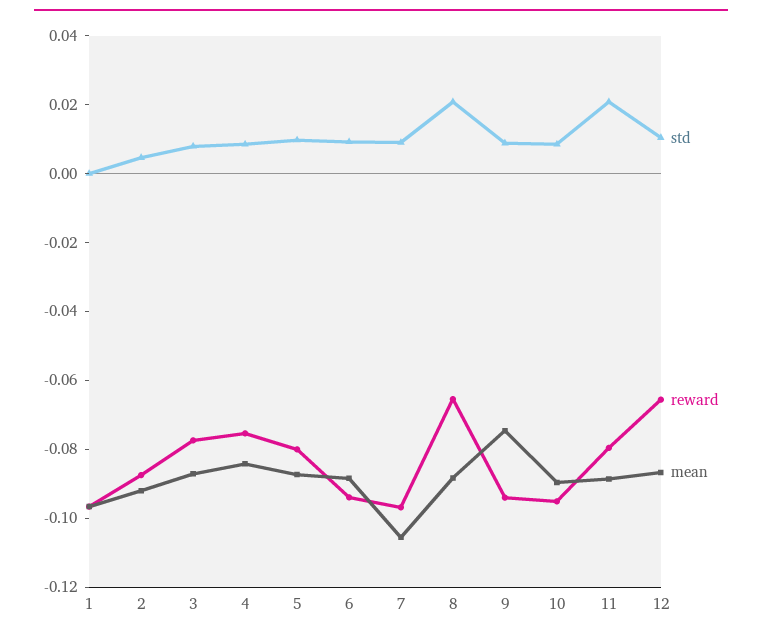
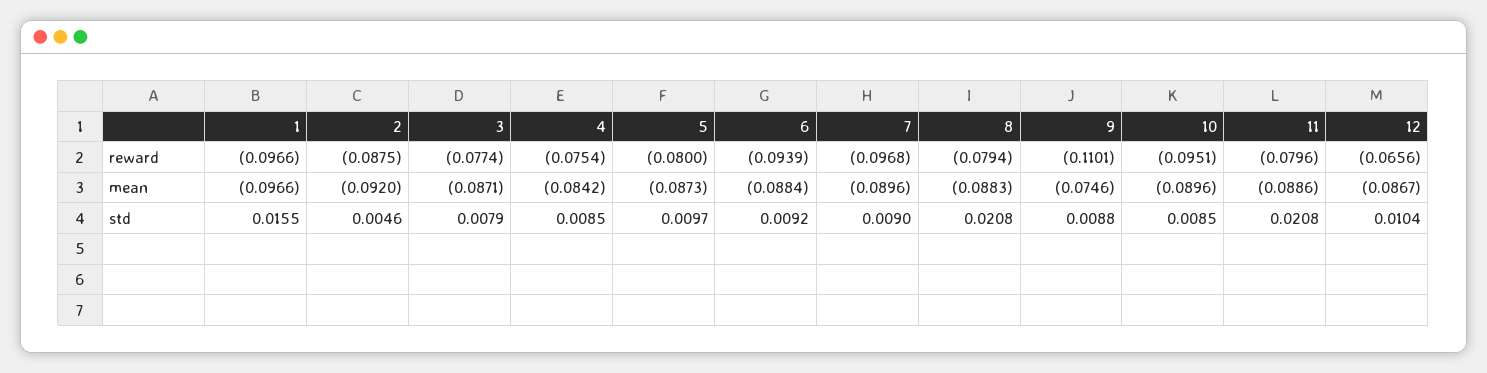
  {
    "std": {
-     "1": 0,
+     "1": 0.0155,
      "2": 0.0046,
      "3": 0.0079,
      "4": 0.0085,
      "5": 0.0097,
      "6": 0.0092,
      "7": 0.009,
      "8": 0.0208,
      "9": 0.0088,
      "10": 0.0085,
      "11": 0.0208,
      "12": 0.0104
    },
    "reward": {
      "1": -0.0966,
      "2": -0.0875,
      "3": -0.0774,
      "4": -0.0754,
      "5": -0.08,
      "6": -0.0939,
      "7": -0.0968,
-     "8": -0.065,
+     "8": -0.0794,
-     "9": -0.095,
+     "9": -0.1101,
      "10": -0.0951,
      "11": -0.0796,
      "12": -0.0656
    },
    "mean": {
      "1": -0.0966,
      "2": -0.092,
      "3": -0.0871,
      "4": -0.0842,
      "5": -0.0873,
      "6": -0.0884,
-     "7": -0.105,
+     "7": -0.0896,
      "8": -0.0883,
      "9": -0.0746,
      "10": -0.0896,
      "11": -0.0886,
      "12": -0.0867
    }
  }

